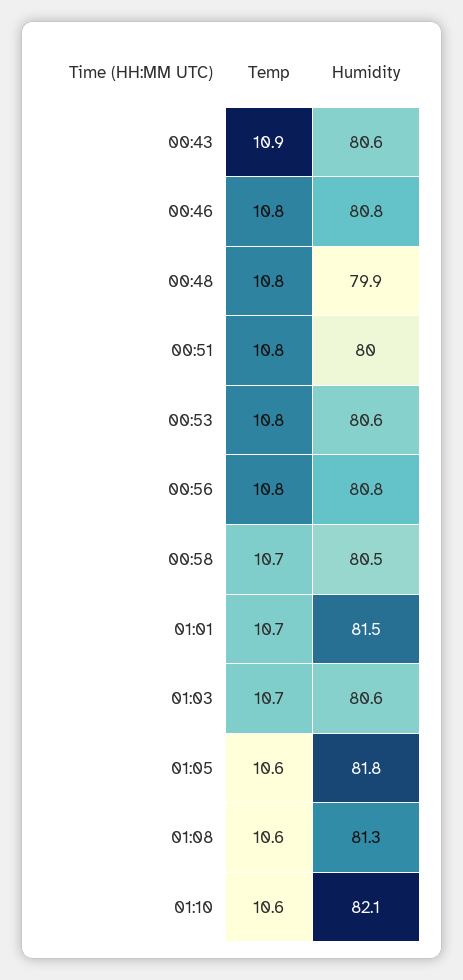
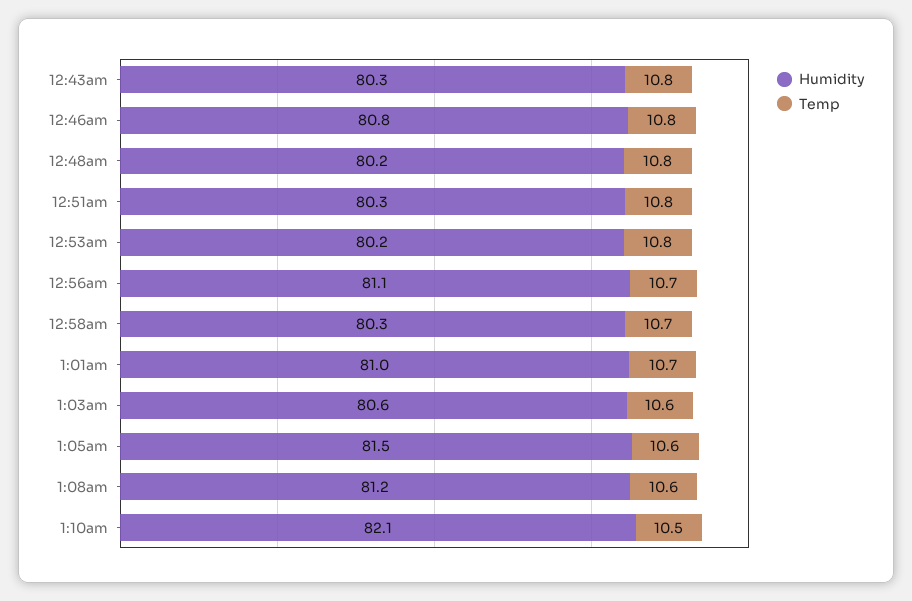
  {
    "Temp": {
-     "00:43": 10.9,
+     "00:43": 10.8,
      "00:46": 10.8,
      "00:48": 10.8,
      "00:51": 10.8,
      "00:53": 10.8,
-     "00:56": 10.8,
+     "00:56": 10.7,
      "00:58": 10.7,
      "01:01": 10.7,
-     "01:03": 10.7,
+     "01:03": 10.6,
      "01:05": 10.6,
      "01:08": 10.6,
-     "01:10": 10.6
+     "01:10": 10.5
    },
    "Humidity": {
-     "00:43": 80.6,
+     "00:43": 80.3,
      "00:46": 80.8,
-     "00:48": 79.9,
+     "00:48": 80.2,
-     "00:51": 80,
+     "00:51": 80.3,
-     "00:53": 80.6,
+     "00:53": 80.2,
-     "00:56": 80.8,
+     "00:56": 81.1,
-     "00:58": 80.5,
+     "00:58": 80.3,
-     "01:01": 81.5,
+     "01:01": 81,
      "01:03": 80.6,
-     "01:05": 81.8,
+     "01:05": 81.5,
-     "01:08": 81.3,
+     "01:08": 81.2,
      "01:10": 82.1
    }
  }

